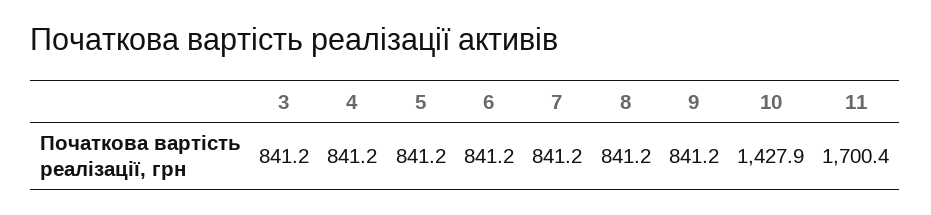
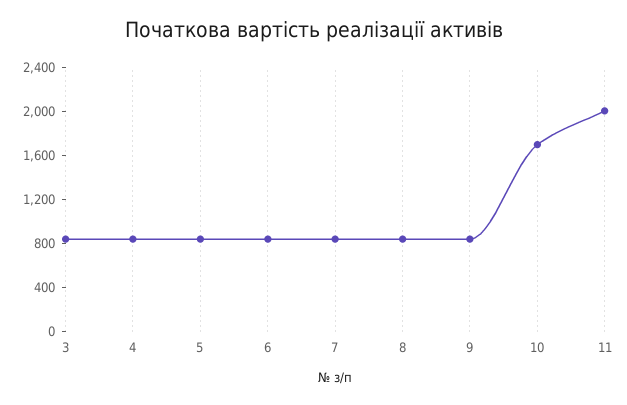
  {
    "3": 841.2,
    "4": 841.2,
    "5": 841.2,
    "6": 841.2,
    "7": 841.2,
    "8": 841.2,
    "9": 841.2,
-   "10": 1427.9,
+   "10": 1700,
-   "11": 1700.4
+   "11": 2000
  }

